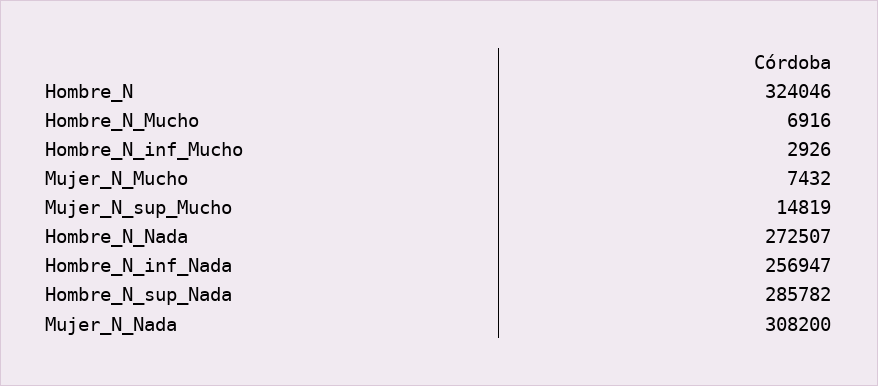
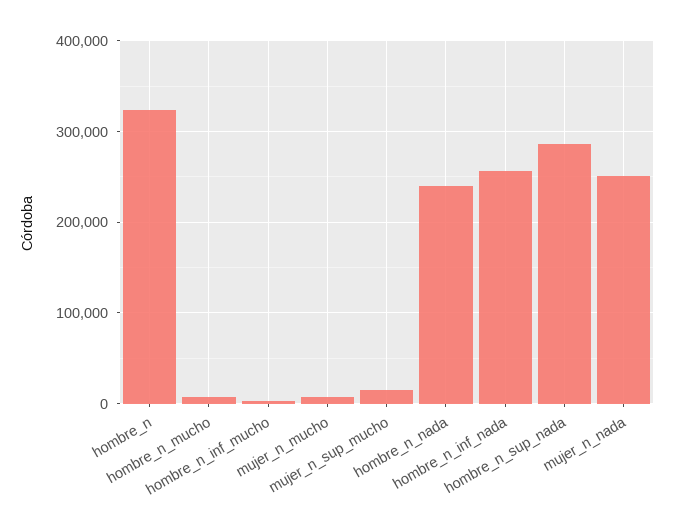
  {
    "Hombre_N": 324046,
    "Hombre_N_Mucho": 6916,
    "Hombre_N_inf_Mucho": 2926,
    "Mujer_N_Mucho": 7432,
    "Mujer_N_sup_Mucho": 14819,
-   "Hombre_N_Nada": 272507,
+   "Hombre_N_Nada": 240000,
    "Hombre_N_inf_Nada": 256947,
    "Hombre_N_sup_Nada": 285782,
-   "Mujer_N_Nada": 308200
+   "Mujer_N_Nada": 250000
  }

